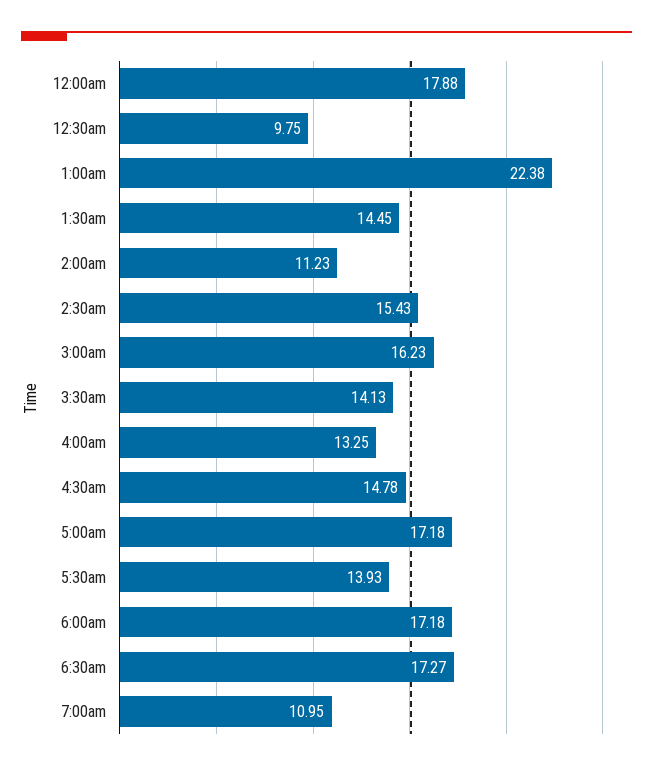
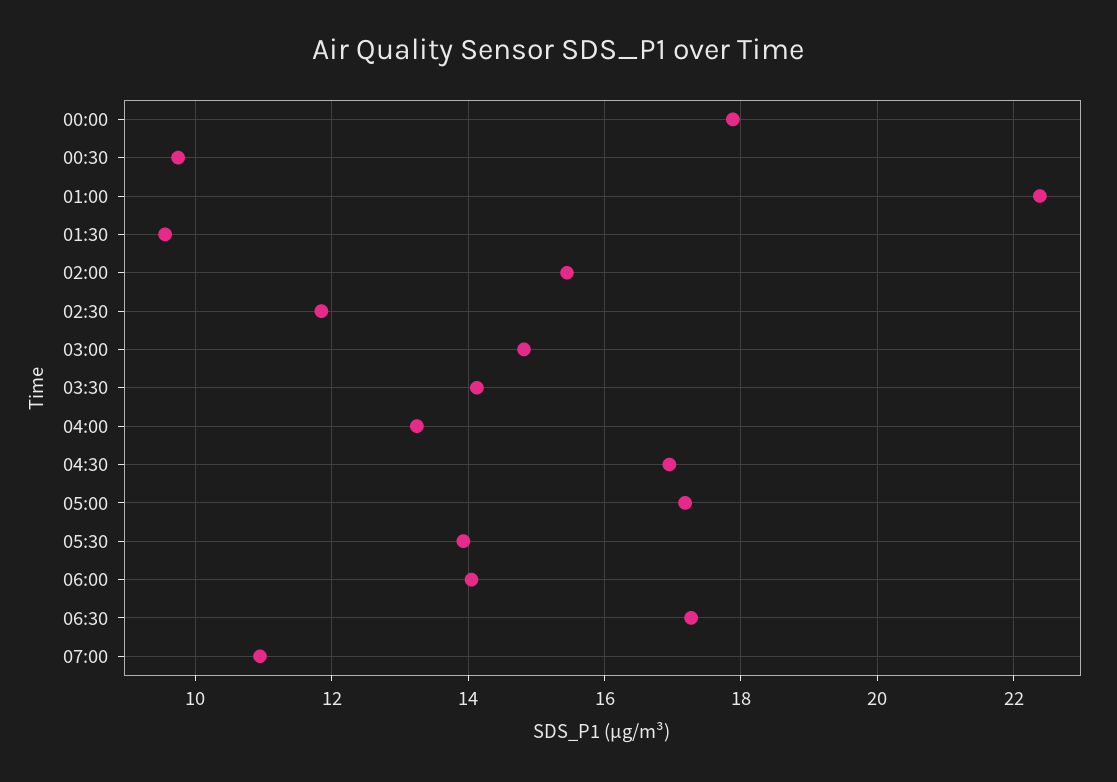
  {
    "12:00am": 17.88,
    "12:30am": 9.75,
    "1:00am": 22.38,
-   "1:30am": 14.45,
+   "1:30am": 9.6,
-   "2:00am": 11.23,
+   "2:00am": 15.4,
-   "2:30am": 15.43,
+   "2:30am": 11.8,
-   "3:00am": 16.23,
+   "3:00am": 14.8,
    "3:30am": 14.13,
    "4:00am": 13.25,
-   "4:30am": 14.78,
+   "4:30am": 17,
    "5:00am": 17.18,
    "5:30am": 13.93,
-   "6:00am": 17.18,
+   "6:00am": 14,
    "6:30am": 17.27,
    "7:00am": 10.95
  }

